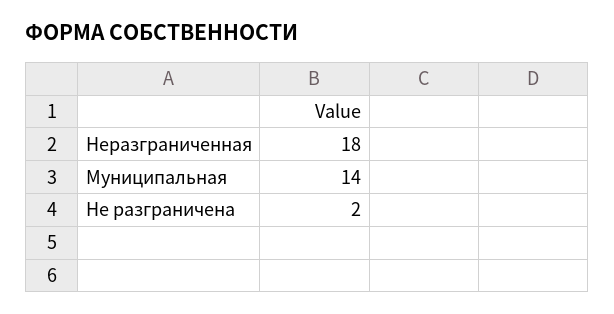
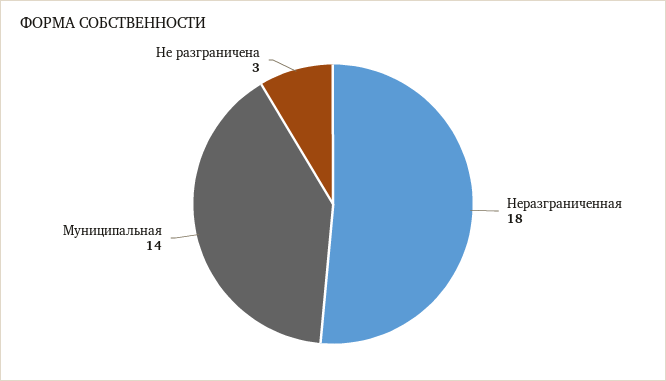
  {
    "Неразграниченная": 18,
    "Муниципальная": 14,
-   "Не разграничена": 2
+   "Не разграничена": 3
  }

